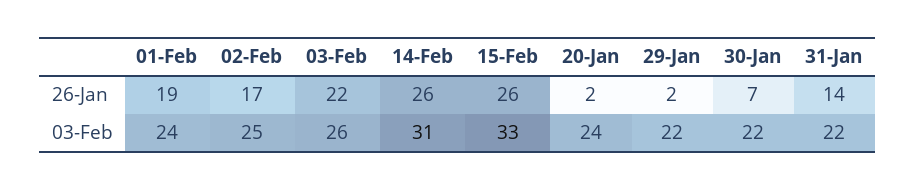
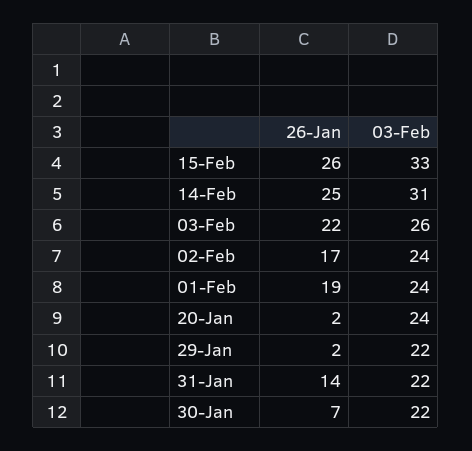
  {
    "01-Feb": {
      "26-Jan": 19,
      "03-Feb": 24
    },
    "02-Feb": {
      "26-Jan": 17,
-     "03-Feb": 25
+     "03-Feb": 24
    },
    "03-Feb": {
      "26-Jan": 22,
      "03-Feb": 26
    },
    "14-Feb": {
-     "26-Jan": 26,
+     "26-Jan": 25,
      "03-Feb": 31
    },
    "15-Feb": {
      "26-Jan": 26,
      "03-Feb": 33
    },
    "20-Jan": {
      "26-Jan": 2,
      "03-Feb": 24
    },
    "29-Jan": {
      "26-Jan": 2,
      "03-Feb": 22
    },
    "30-Jan": {
      "26-Jan": 7,
      "03-Feb": 22
    },
    "31-Jan": {
      "26-Jan": 14,
      "03-Feb": 22
    }
  }

